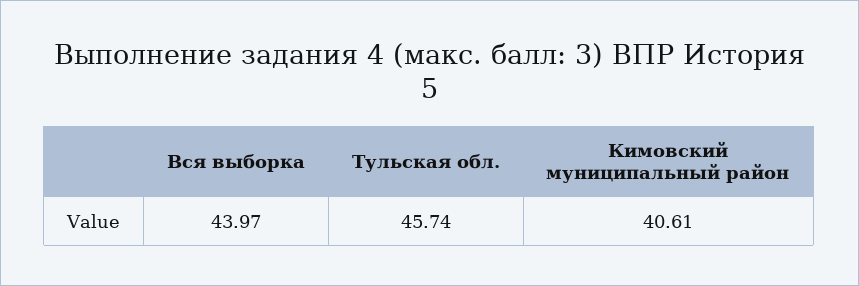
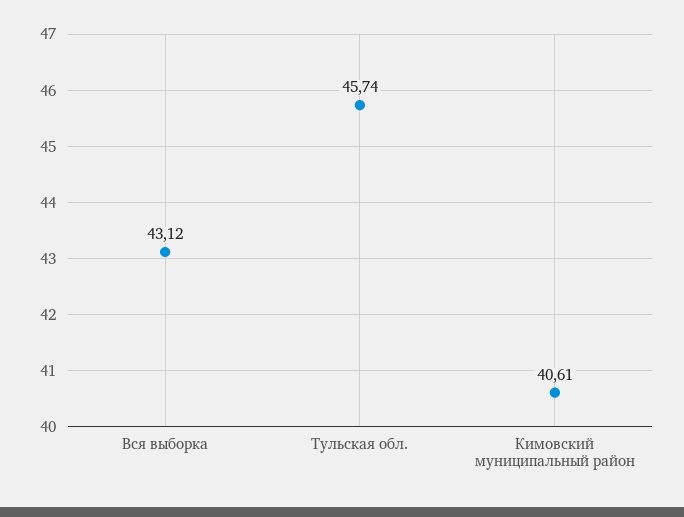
  {
-   "Вся выборка": 43.97,
+   "Вся выборка": 43.12,
    "Тульская обл.": 45.74,
    "Кимовский муниципальный район": 40.61
  }

